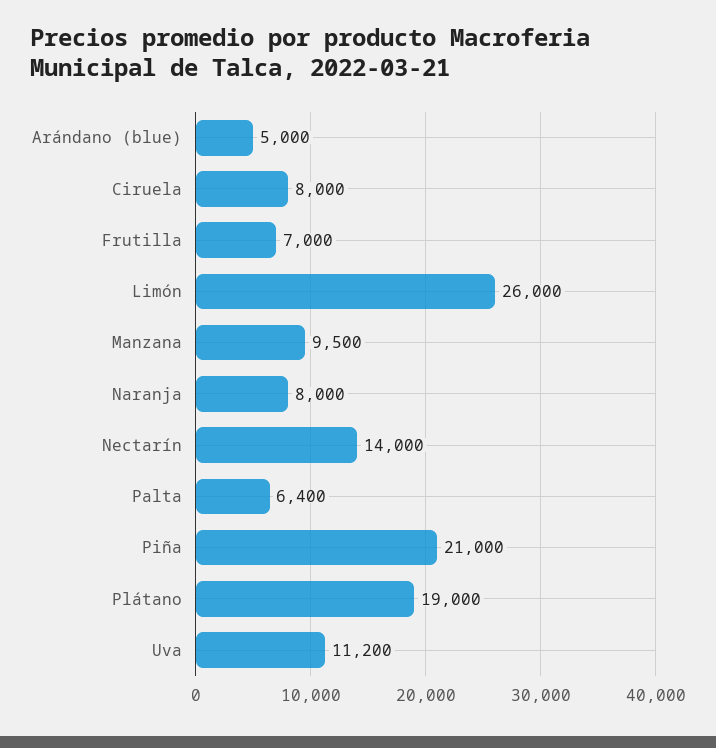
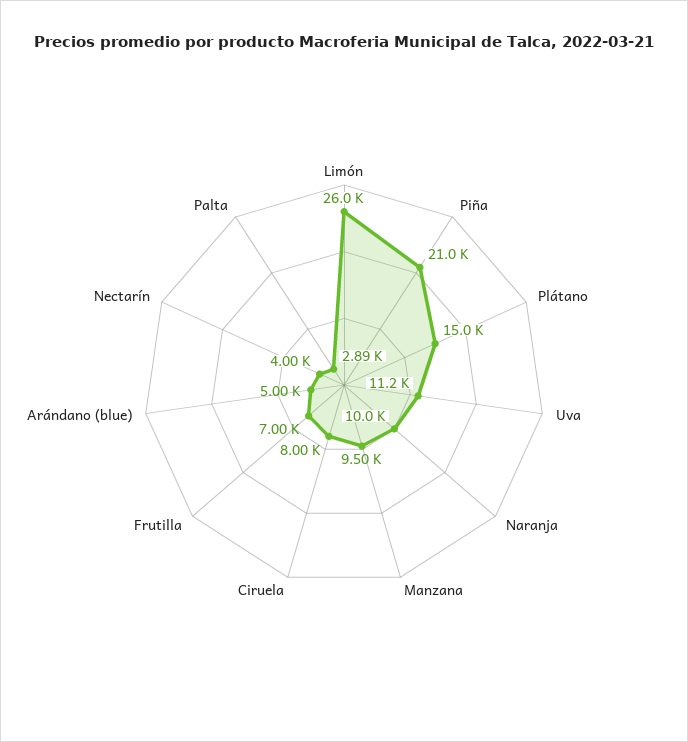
  {
    "Arándano (blue)": 5000,
    "Ciruela": 8000,
    "Frutilla": 7000,
    "Limón": 26000,
    "Manzana": 9500,
-   "Naranja": 8000,
+   "Naranja": 10000,
-   "Nectarín": 14000,
+   "Nectarín": 4000,
-   "Palta": 6400,
+   "Palta": 2890,
    "Piña": 21000,
-   "Plátano": 19000,
+   "Plátano": 15000,
    "Uva": 11200
  }

